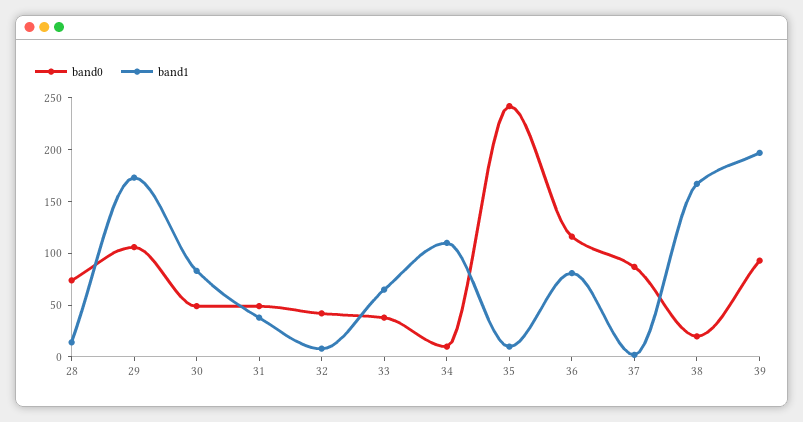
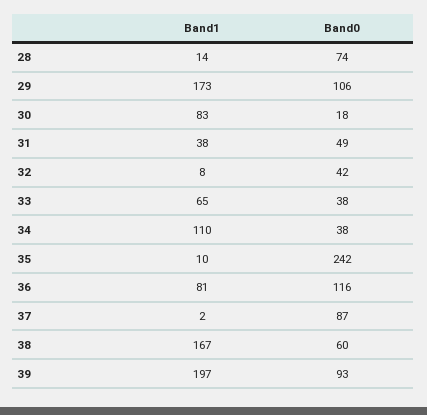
  {
    "band0": {
      "28": 74,
      "29": 106,
-     "30": 50,
+     "30": 18,
      "31": 49,
      "32": 42,
      "33": 38,
-     "34": 10,
+     "34": 38,
      "35": 242,
      "36": 116,
      "37": 87,
-     "38": 20,
+     "38": 60,
      "39": 93
    },
    "band1": {
      "28": 14,
      "29": 173,
      "30": 83,
      "31": 38,
      "32": 8,
      "33": 65,
      "34": 110,
      "35": 10,
      "36": 81,
      "37": 2,
      "38": 167,
      "39": 197
    }
  }

